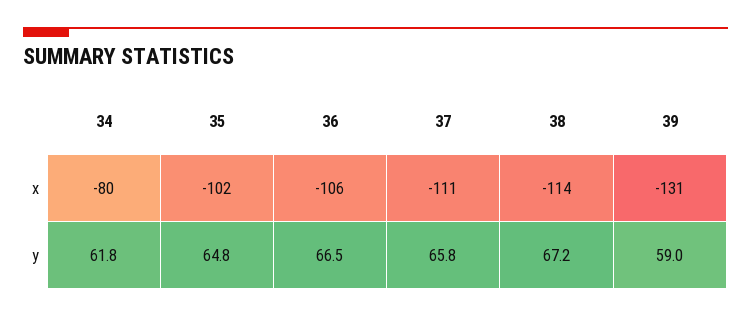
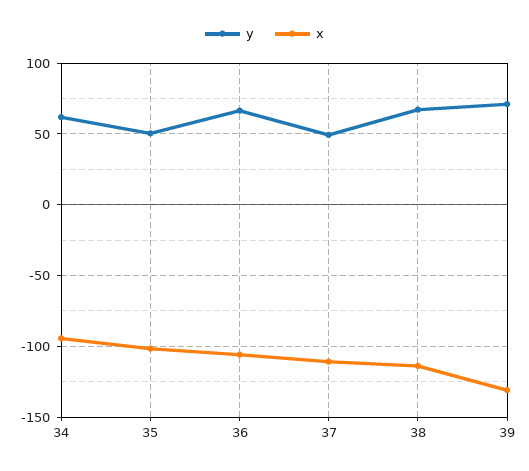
  {
    "x": {
-     "34": -80,
+     "34": -95,
      "35": -102,
      "36": -106,
      "37": -111,
      "38": -114,
      "39": -131
    },
    "y": {
      "34": 61.8,
-     "35": 64.8,
+     "35": 50,
      "36": 66.5,
-     "37": 65.8,
+     "37": 50,
      "38": 67.2,
-     "39": 59
+     "39": 70
    }
  }

